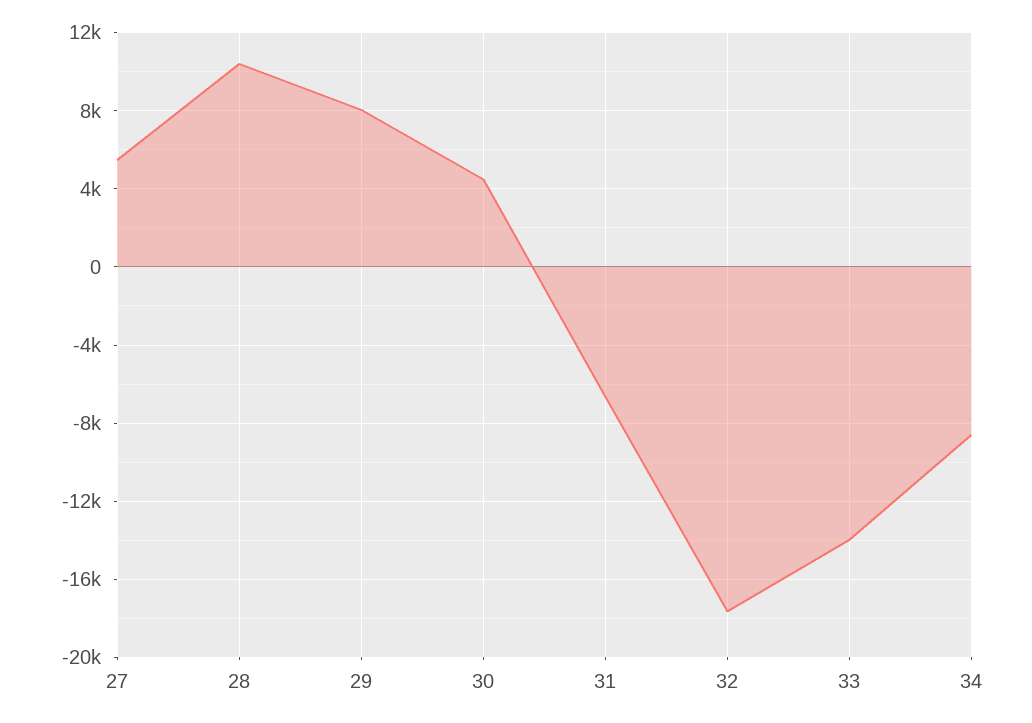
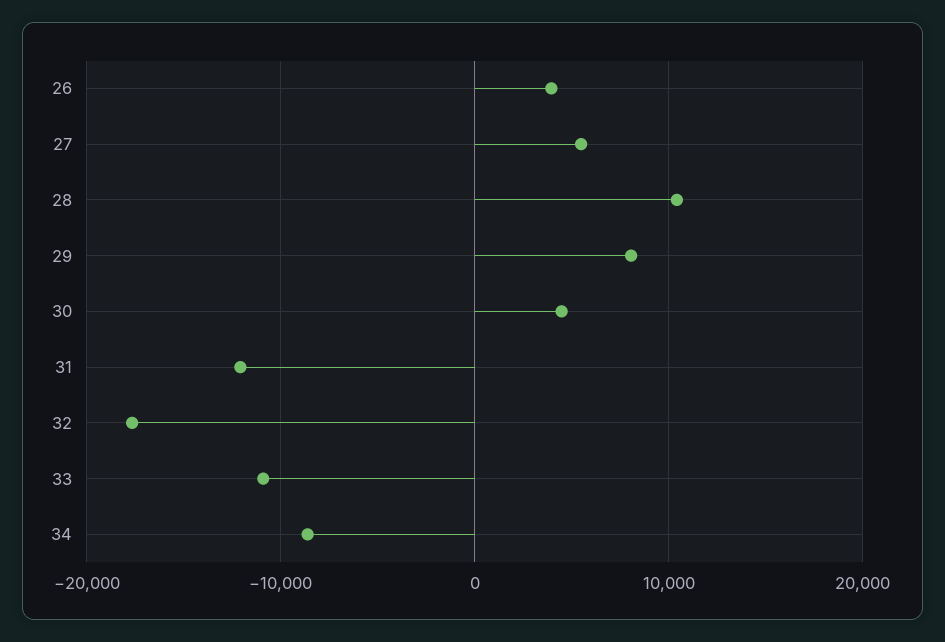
  {
    "27": 5500,
    "28": 10500,
    "29": 8000,
    "30": 4500,
-   "31": -6500,
+   "31": -12000,
    "32": -17500,
-   "33": -14000,
+   "33": -11000,
-   "34": -8500
+   "34": -8500,
+   "26": 4000
  }

